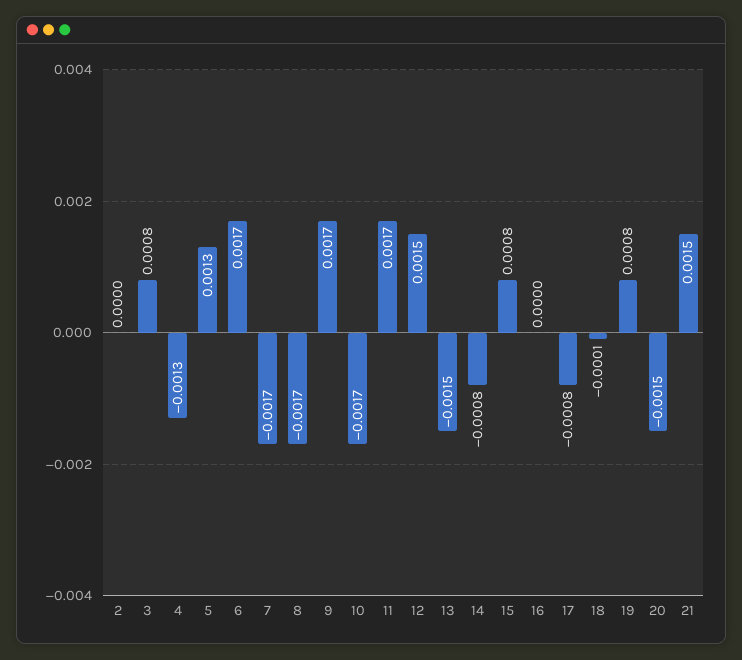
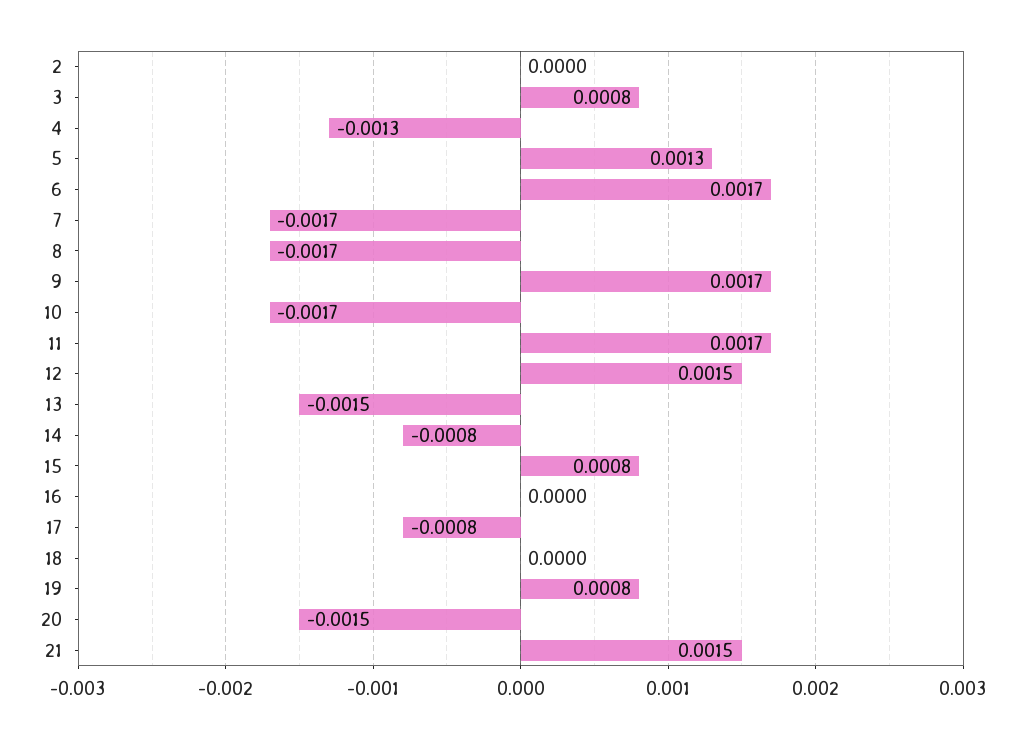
  {
    "2": 0,
    "3": 0.0008,
    "4": -0.0013,
    "5": 0.0013,
    "6": 0.0017,
    "7": -0.0017,
    "8": -0.0017,
    "9": 0.0017,
    "10": -0.0017,
    "11": 0.0017,
    "12": 0.0015,
    "13": -0.0015,
    "14": -0.0008,
    "15": 0.0008,
    "16": 0,
    "17": -0.0008,
-   "18": -0.0001,
+   "18": 0,
    "19": 0.0008,
    "20": -0.0015,
    "21": 0.0015
  }

